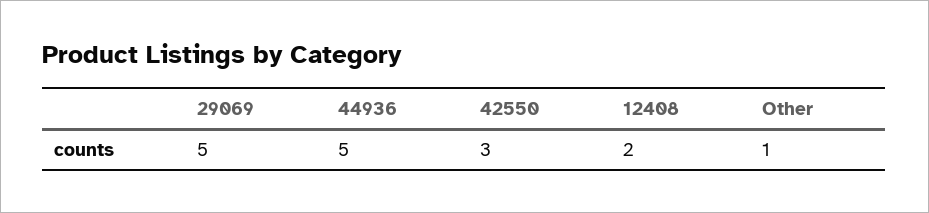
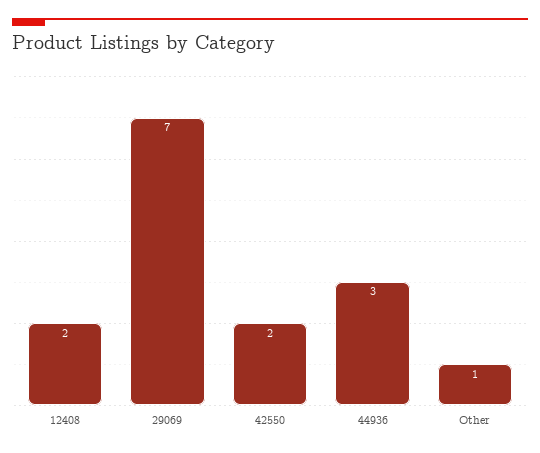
  {
-   "29069": 5,
+   "29069": 7,
-   "44936": 5,
+   "44936": 3,
-   "42550": 3,
+   "42550": 2,
    "12408": 2,
    "Other": 1
  }

